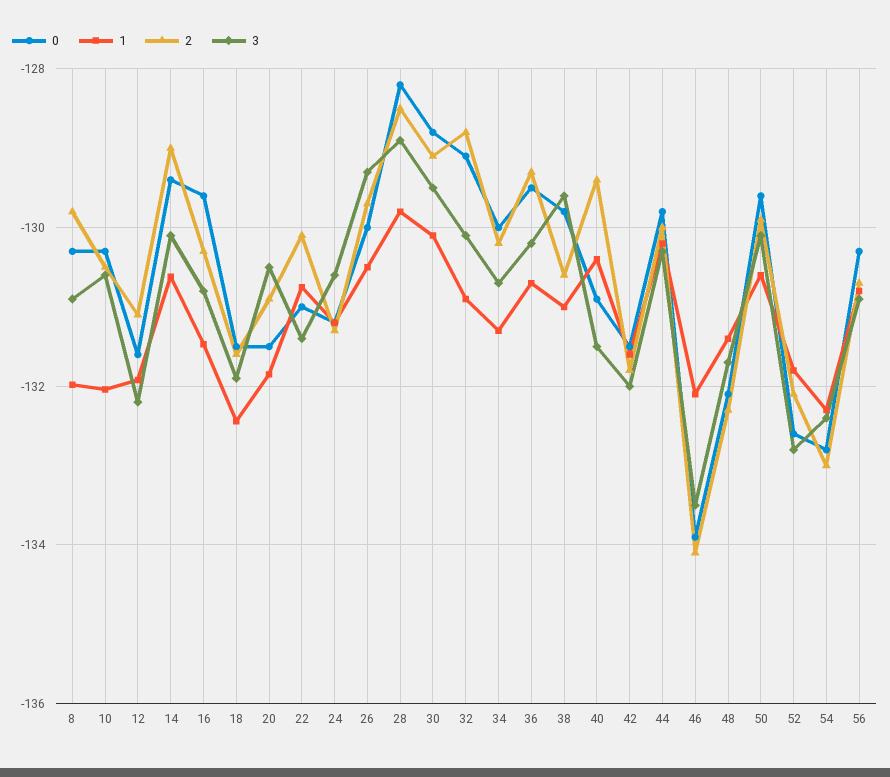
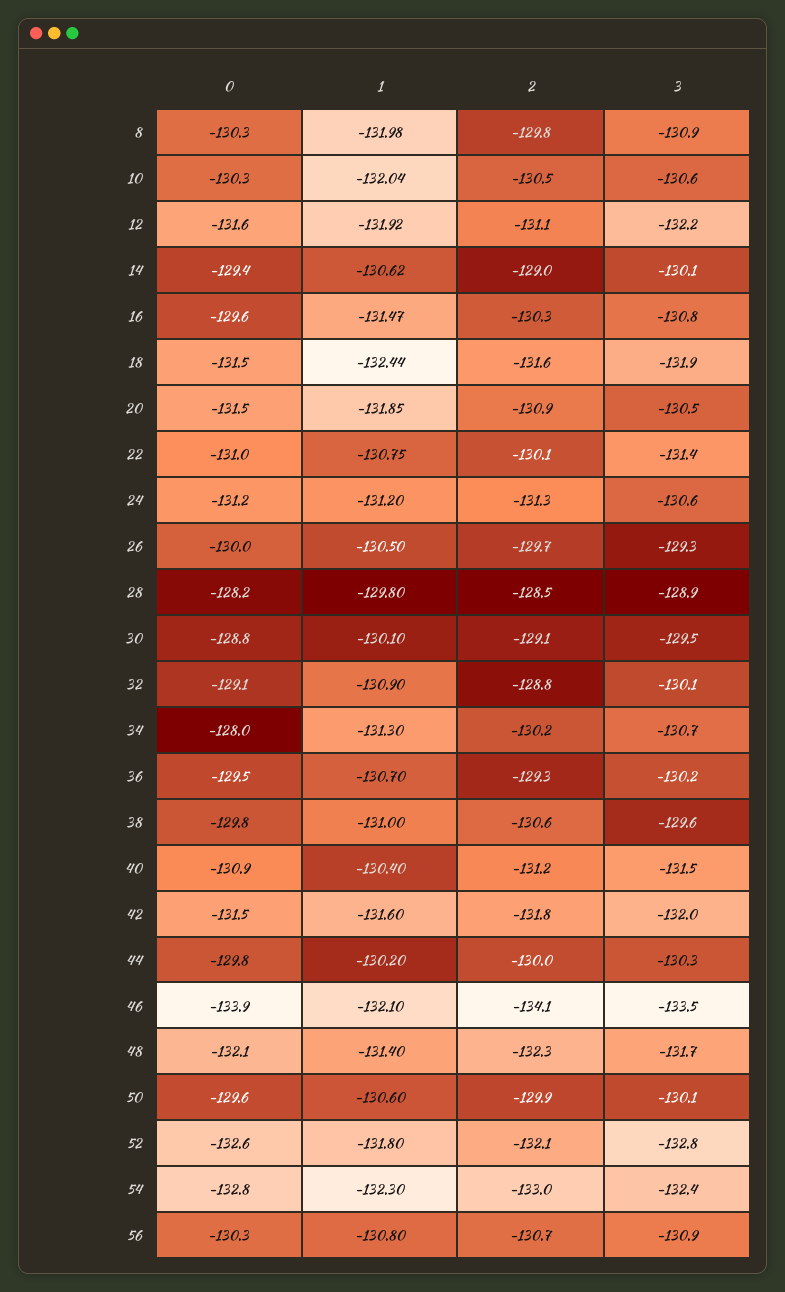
  {
    "0": {
      "8": -130.3,
      "10": -130.3,
      "12": -131.6,
      "14": -129.4,
      "16": -129.6,
      "18": -131.5,
      "20": -131.5,
      "22": -131,
      "24": -131.2,
      "26": -130,
      "28": -128.2,
      "30": -128.8,
      "32": -129.1,
-     "34": -130,
+     "34": -128,
      "36": -129.5,
      "38": -129.8,
      "40": -130.9,
      "42": -131.5,
      "44": -129.8,
      "46": -133.9,
      "48": -132.1,
      "50": -129.6,
      "52": -132.6,
      "54": -132.8,
      "56": -130.3
    },
    "1": {
      "8": -131.98,
      "10": -132.04,
      "12": -131.92,
      "14": -130.62,
      "16": -131.47,
      "18": -132.44,
      "20": -131.85,
      "22": -130.75,
      "24": -131.2,
      "26": -130.5,
      "28": -129.8,
      "30": -130.1,
      "32": -130.9,
      "34": -131.3,
      "36": -130.7,
      "38": -131,
      "40": -130.4,
      "42": -131.6,
      "44": -130.2,
      "46": -132.1,
      "48": -131.4,
      "50": -130.6,
      "52": -131.8,
      "54": -132.3,
      "56": -130.8
    },
    "2": {
      "8": -129.8,
      "10": -130.5,
      "12": -131.1,
      "14": -129,
      "16": -130.3,
      "18": -131.6,
      "20": -130.9,
      "22": -130.1,
      "24": -131.3,
      "26": -129.7,
      "28": -128.5,
      "30": -129.1,
      "32": -128.8,
      "34": -130.2,
      "36": -129.3,
      "38": -130.6,
-     "40": -129.4,
+     "40": -131.2,
      "42": -131.8,
      "44": -130,
      "46": -134.1,
      "48": -132.3,
      "50": -129.9,
      "52": -132.1,
      "54": -133,
      "56": -130.7
    },
    "3": {
      "8": -130.9,
      "10": -130.6,
      "12": -132.2,
      "14": -130.1,
      "16": -130.8,
      "18": -131.9,
      "20": -130.5,
      "22": -131.4,
      "24": -130.6,
      "26": -129.3,
      "28": -128.9,
      "30": -129.5,
      "32": -130.1,
      "34": -130.7,
      "36": -130.2,
      "38": -129.6,
      "40": -131.5,
      "42": -132,
      "44": -130.3,
      "46": -133.5,
      "48": -131.7,
      "50": -130.1,
      "52": -132.8,
      "54": -132.4,
      "56": -130.9
    }
  }

